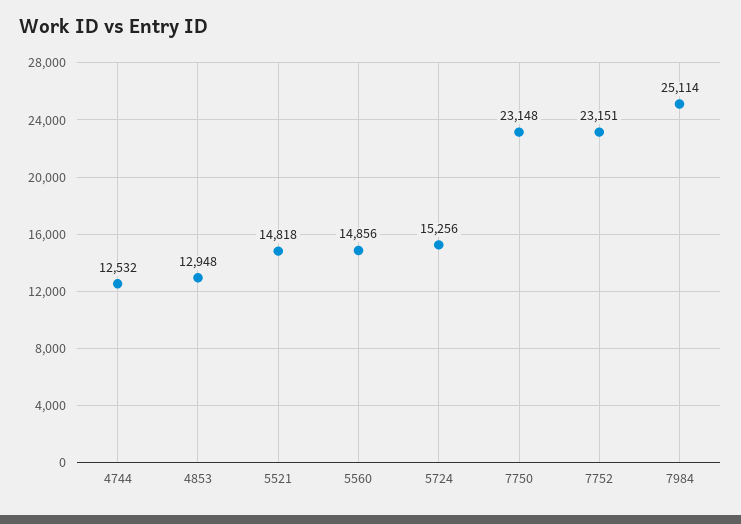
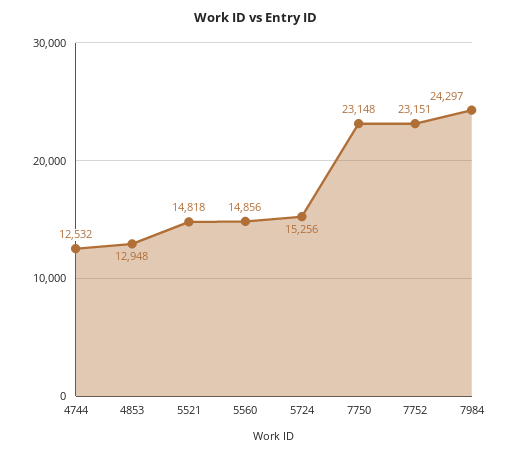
  {
    "4744": 12532,
    "4853": 12948,
    "5521": 14818,
    "5560": 14856,
    "5724": 15256,
    "7750": 23148,
    "7752": 23151,
-   "7984": 25114
+   "7984": 24297
  }

